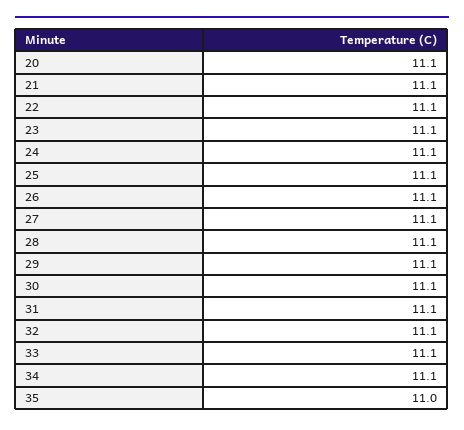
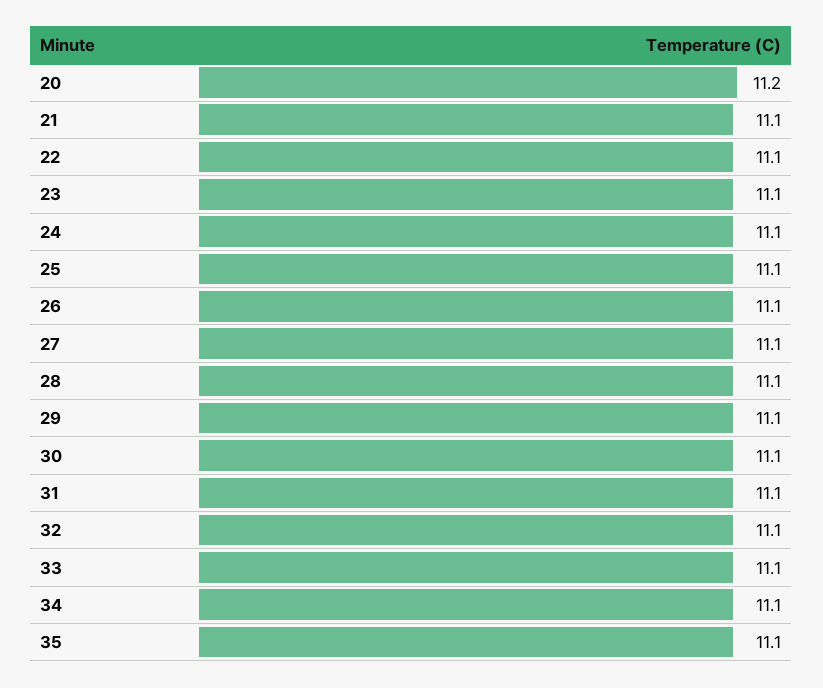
  {
-   "20": 11.1,
+   "20": 11.2,
    "21": 11.1,
    "22": 11.1,
    "23": 11.1,
    "24": 11.1,
    "25": 11.1,
    "26": 11.1,
    "27": 11.1,
    "28": 11.1,
    "29": 11.1,
    "30": 11.1,
    "31": 11.1,
    "32": 11.1,
    "33": 11.1,
    "34": 11.1,
-   "35": 11
+   "35": 11.1
  }

